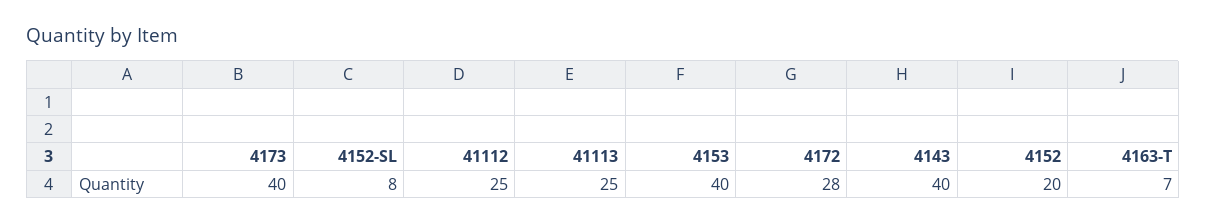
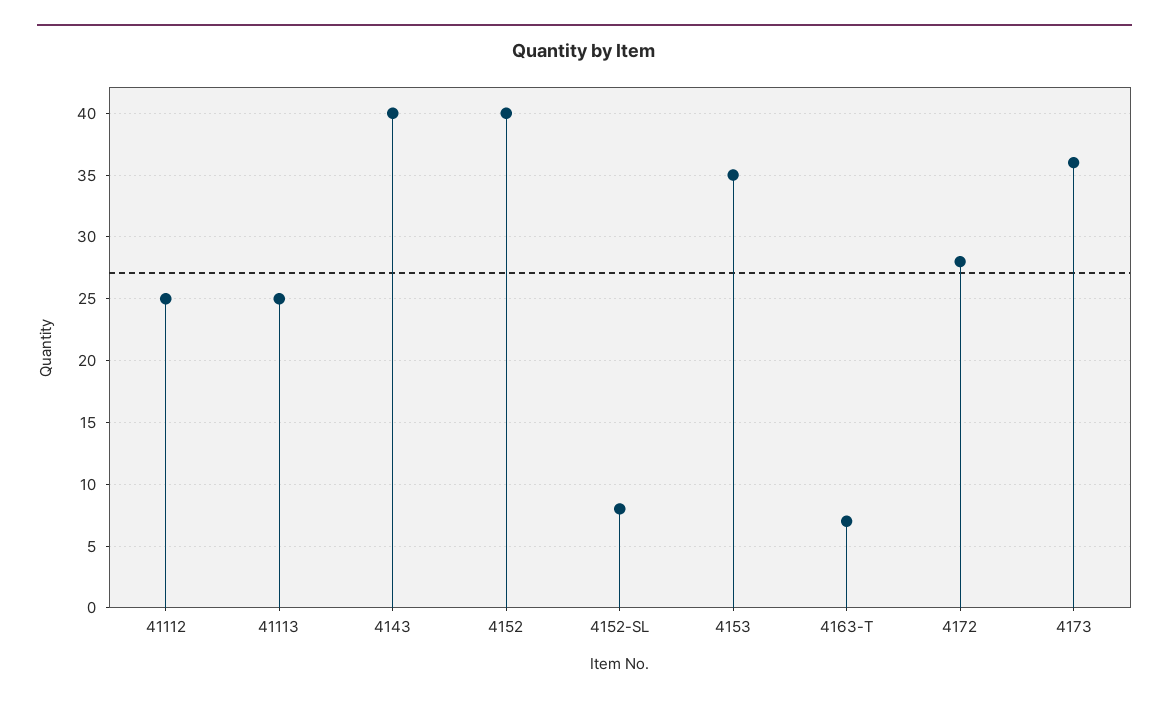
  {
-   "4173": 40,
+   "4173": 36,
    "4152-SL": 8,
    "41112": 25,
    "41113": 25,
-   "4153": 40,
+   "4153": 35,
    "4172": 28,
    "4143": 40,
-   "4152": 20,
+   "4152": 40,
    "4163-T": 7
  }

